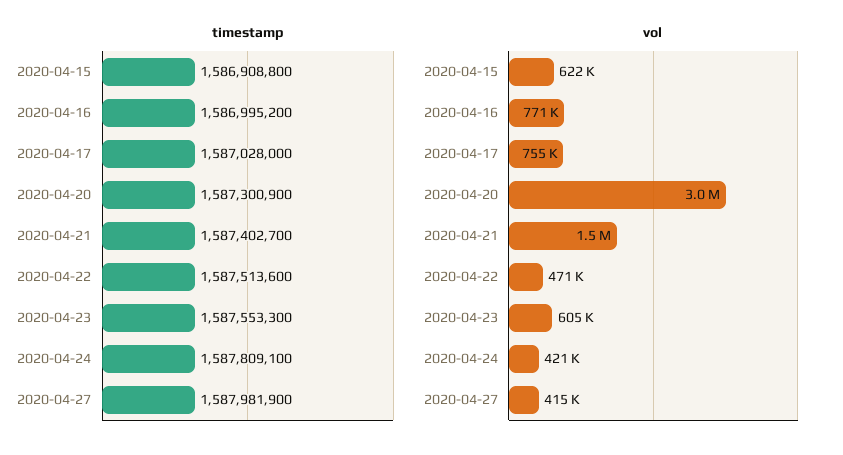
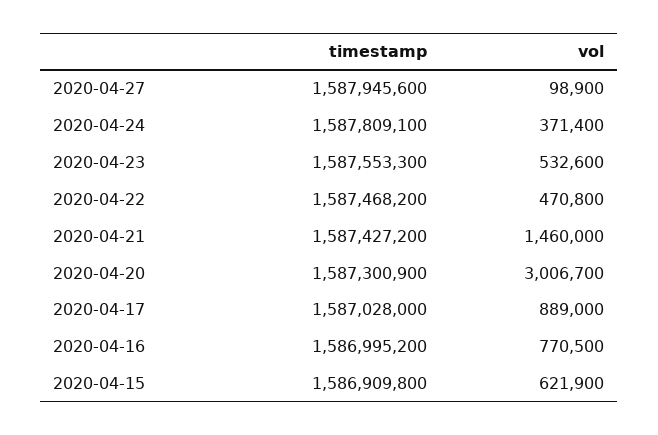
  {
    "timestamp": {
-     "2020-04-15": 1586908800,
+     "2020-04-15": 1586909800,
      "2020-04-16": 1586995200,
      "2020-04-17": 1587028000,
      "2020-04-20": 1587300900,
-     "2020-04-21": 1587402700,
+     "2020-04-21": 1587427200,
-     "2020-04-22": 1587513600,
+     "2020-04-22": 1587468200,
      "2020-04-23": 1587553300,
      "2020-04-24": 1587809100,
-     "2020-04-27": 1587981900
+     "2020-04-27": 1587945600
    },
    "vol": {
      "2020-04-15": 621900,
      "2020-04-16": 770500,
-     "2020-04-17": 755000,
+     "2020-04-17": 889000,
      "2020-04-20": 3006700,
      "2020-04-21": 1460000,
      "2020-04-22": 470800,
-     "2020-04-23": 605000,
+     "2020-04-23": 532600,
-     "2020-04-24": 421000,
+     "2020-04-24": 371400,
-     "2020-04-27": 415000
+     "2020-04-27": 98900
    }
  }

